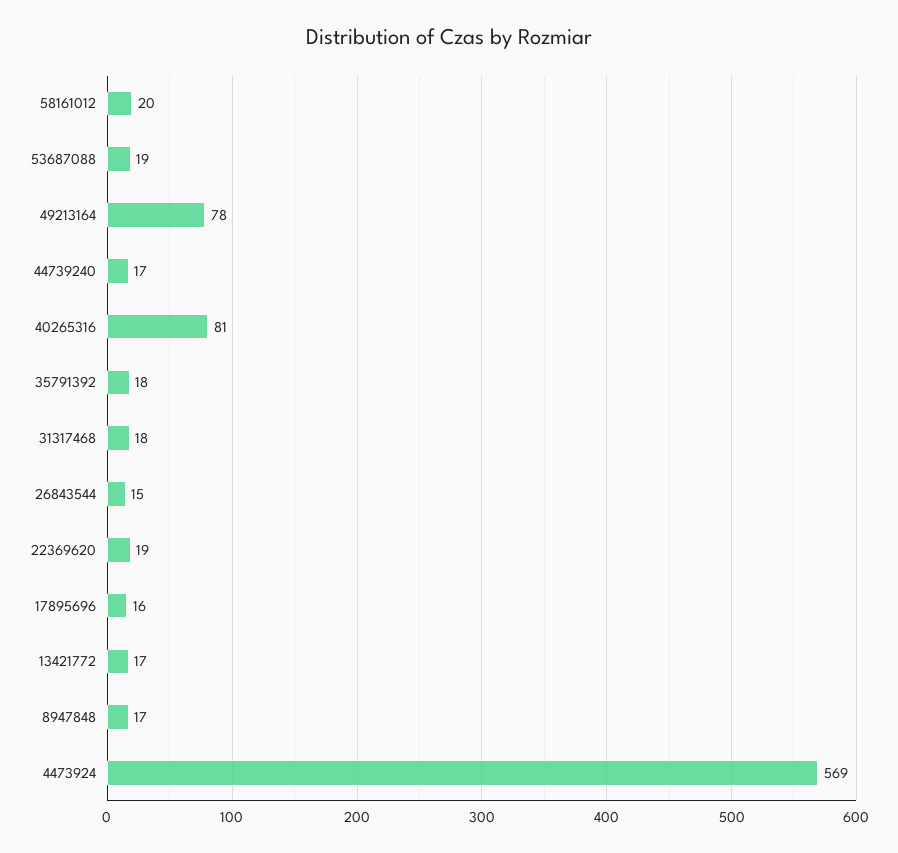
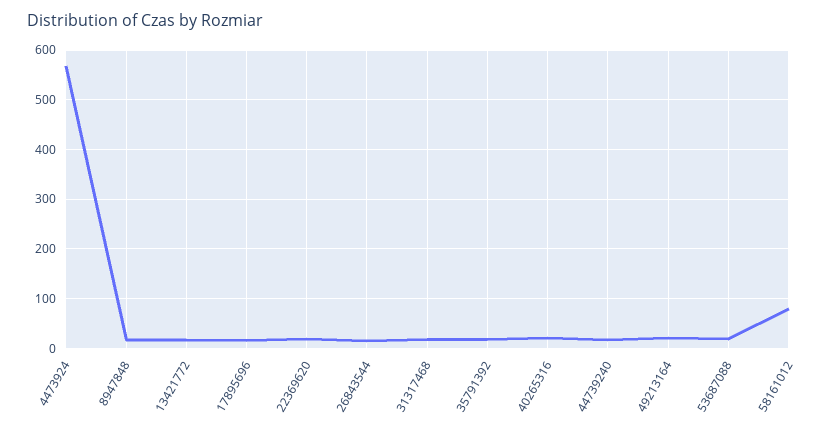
  {
-   "58161012": 20,
+   "58161012": 80,
    "53687088": 19,
-   "49213164": 78,
+   "49213164": 20,
    "44739240": 17,
-   "40265316": 81,
+   "40265316": 20,
    "35791392": 18,
    "31317468": 18,
    "26843544": 15,
    "22369620": 19,
    "17895696": 16,
    "13421772": 17,
    "8947848": 17,
    "4473924": 569
  }

